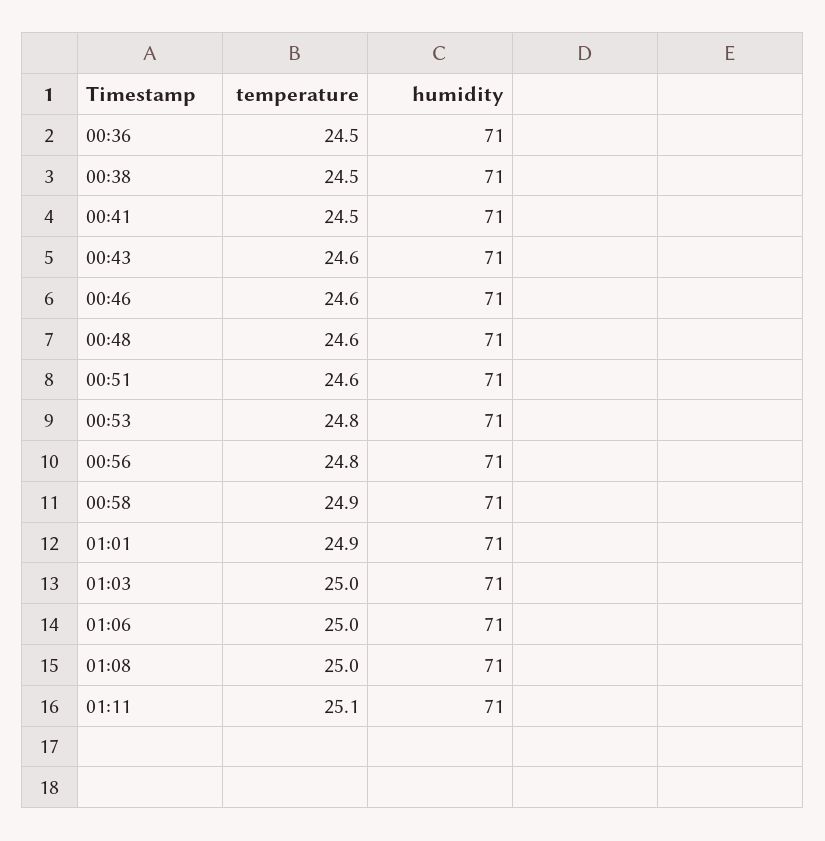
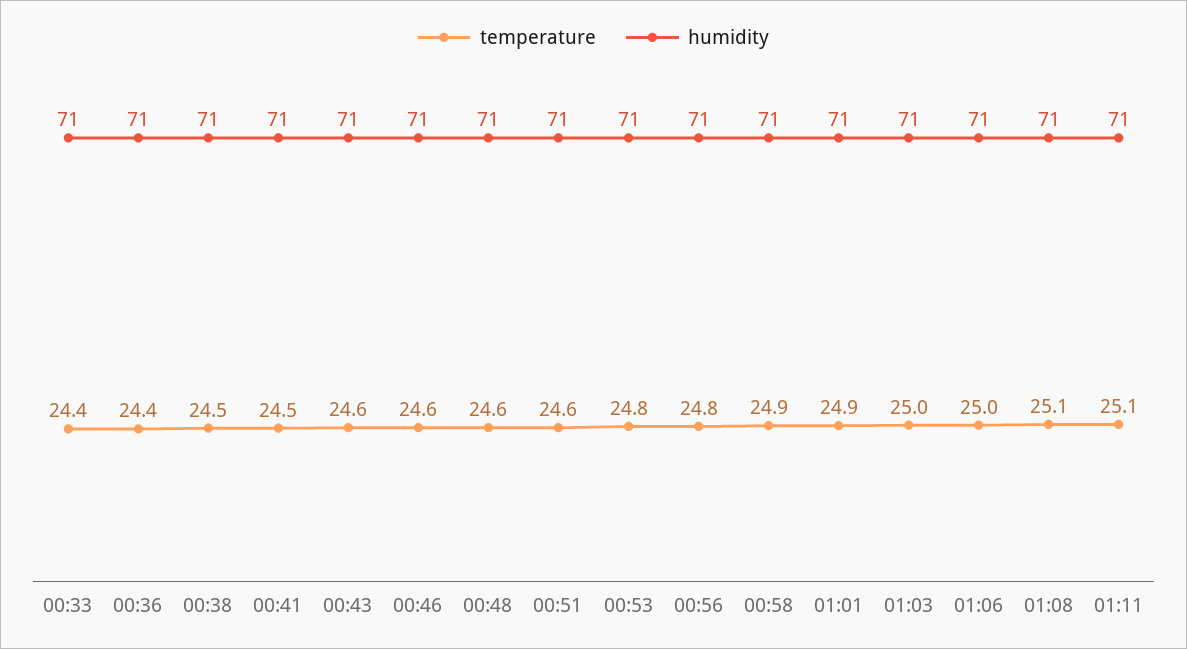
  {
    "temperature": {
-     "00:36": 24.5,
+     "00:36": 24.4,
      "00:38": 24.5,
      "00:41": 24.5,
      "00:43": 24.6,
      "00:46": 24.6,
      "00:48": 24.6,
      "00:51": 24.6,
      "00:53": 24.8,
      "00:56": 24.8,
      "00:58": 24.9,
      "01:01": 24.9,
      "01:03": 25,
      "01:06": 25,
-     "01:08": 25,
+     "01:08": 25.1,
-     "01:11": 25.1
+     "01:11": 25.1,
+     "00:33": 24.4
    },
    "humidity": {
      "00:36": 71,
      "00:38": 71,
      "00:41": 71,
      "00:43": 71,
      "00:46": 71,
      "00:48": 71,
      "00:51": 71,
      "00:53": 71,
      "00:56": 71,
      "00:58": 71,
      "01:01": 71,
      "01:03": 71,
      "01:06": 71,
      "01:08": 71,
-     "01:11": 71
+     "01:11": 71,
+     "00:33": 71
    }
  }

